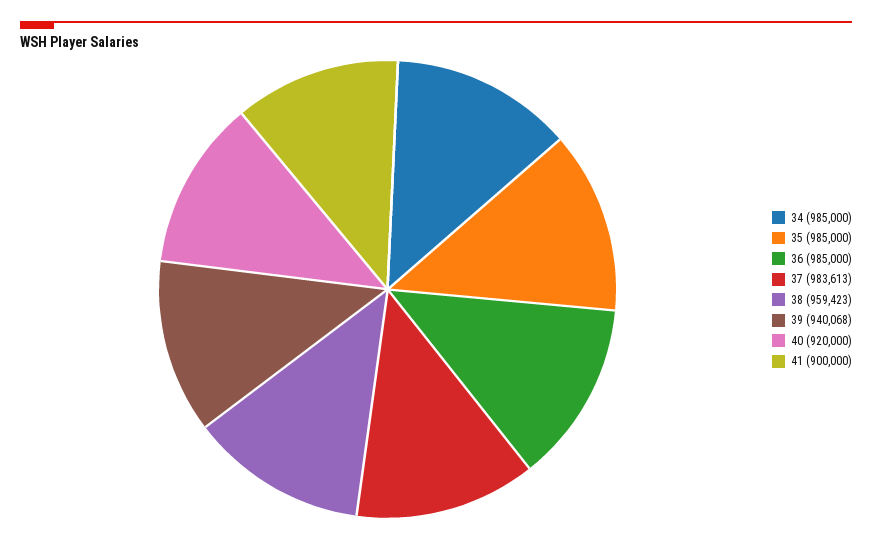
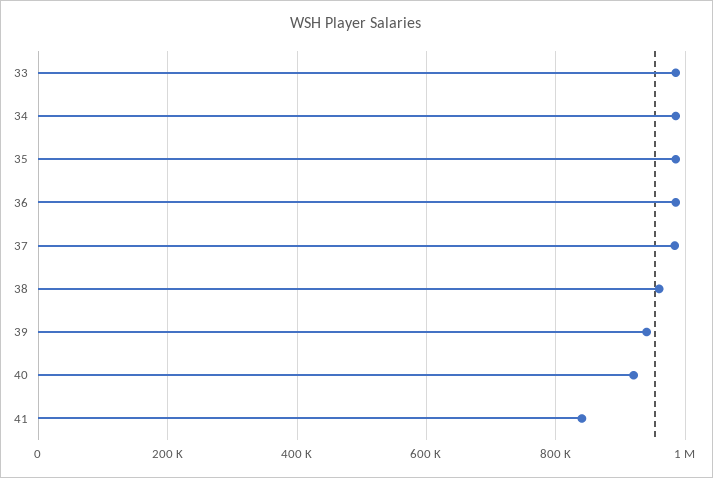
  {
    "34": 985000,
    "35": 985000,
    "36": 985000,
    "37": 983613,
    "38": 959423,
    "39": 940068,
    "40": 920000,
-   "41": 900000
+   "41": 840000,
+   "33": 980000
  }

